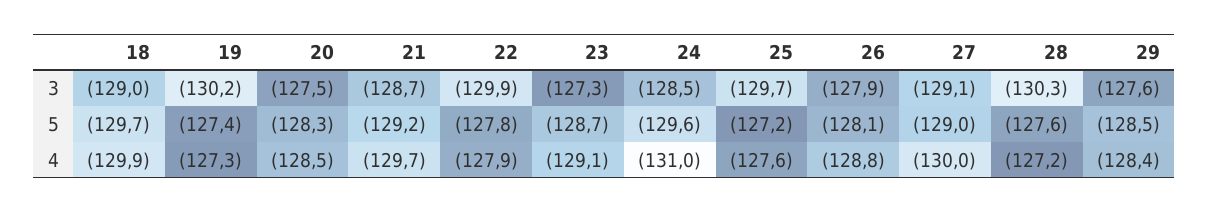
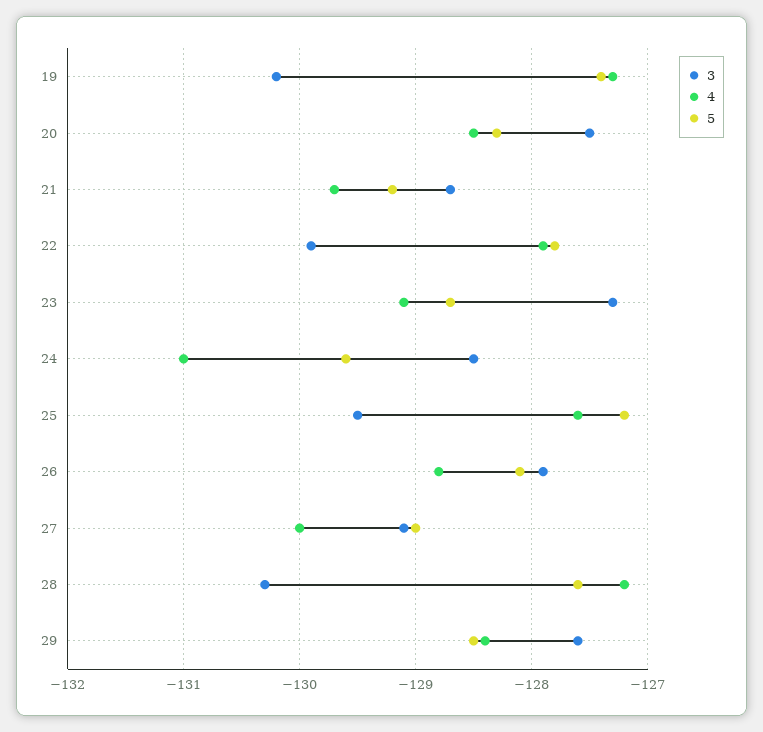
  {
    "3": {
-     "18": -129,
      "19": -130.2,
      "20": -127.5,
      "21": -128.7,
      "22": -129.9,
      "23": -127.3,
      "24": -128.5,
-     "25": -129.7,
+     "25": -129.5,
      "26": -127.9,
      "27": -129.1,
      "28": -130.3,
      "29": -127.6
    },
    "5": {
-     "18": -129.7,
      "19": -127.4,
      "20": -128.3,
      "21": -129.2,
      "22": -127.8,
      "23": -128.7,
      "24": -129.6,
      "25": -127.2,
      "26": -128.1,
      "27": -129,
      "28": -127.6,
      "29": -128.5
    },
    "4": {
-     "18": -129.9,
      "19": -127.3,
      "20": -128.5,
      "21": -129.7,
      "22": -127.9,
      "23": -129.1,
      "24": -131,
      "25": -127.6,
      "26": -128.8,
      "27": -130,
      "28": -127.2,
      "29": -128.4
    }
  }

